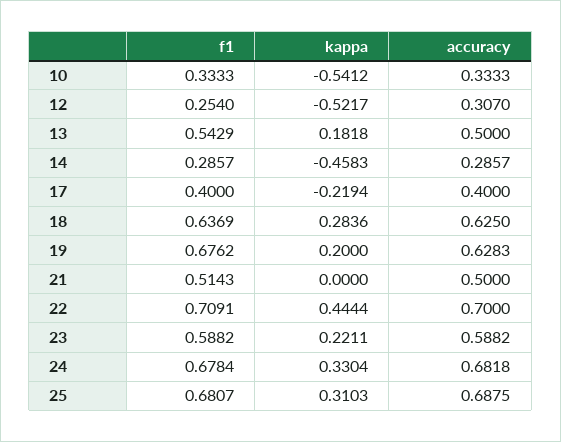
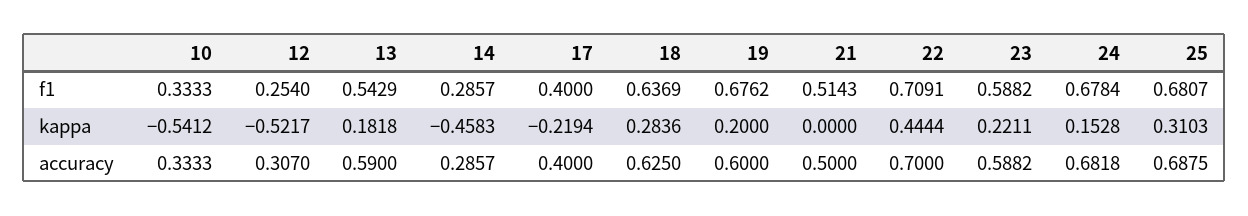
  {
    "f1": {
      "10": 0.3333,
      "12": 0.254,
      "13": 0.5429,
      "14": 0.2857,
      "17": 0.4,
      "18": 0.6369,
      "19": 0.6762,
      "21": 0.5143,
      "22": 0.7091,
      "23": 0.5882,
      "24": 0.6784,
      "25": 0.6807
    },
    "kappa": {
      "10": -0.5412,
      "12": -0.5217,
      "13": 0.1818,
      "14": -0.4583,
      "17": -0.2194,
      "18": 0.2836,
      "19": 0.2,
      "21": 0,
      "22": 0.4444,
      "23": 0.2211,
-     "24": 0.3304,
+     "24": 0.1528,
      "25": 0.3103
    },
    "accuracy": {
      "10": 0.3333,
      "12": 0.307,
-     "13": 0.5,
+     "13": 0.59,
      "14": 0.2857,
      "17": 0.4,
      "18": 0.625,
-     "19": 0.6283,
+     "19": 0.6,
      "21": 0.5,
      "22": 0.7,
      "23": 0.5882,
      "24": 0.6818,
      "25": 0.6875
    }
  }

